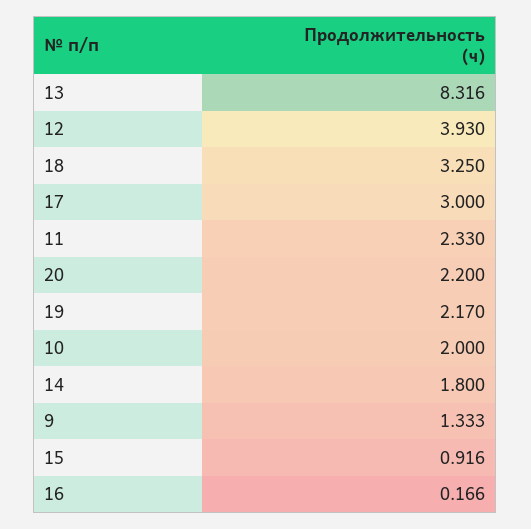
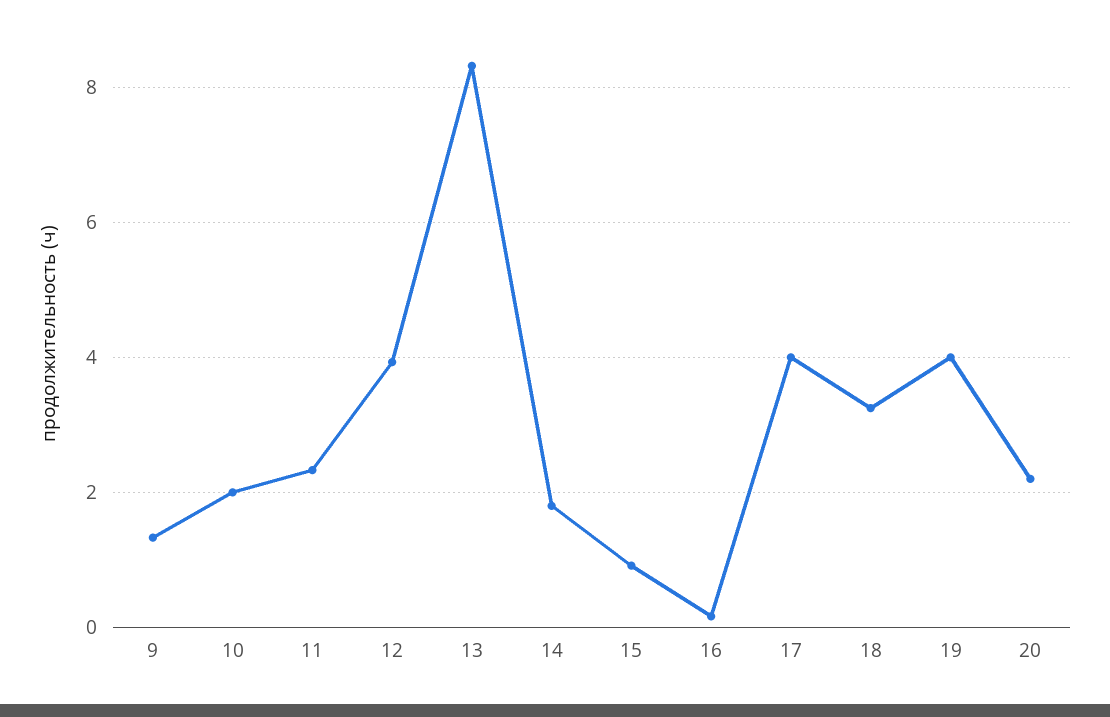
  {
    "13": 8.316,
    "12": 3.93,
    "18": 3.25,
-   "17": 3,
+   "17": 4,
    "11": 2.33,
    "20": 2.2,
-   "19": 2.17,
+   "19": 4,
    "10": 2,
    "14": 1.8,
    "9": 1.333,
    "15": 0.916,
    "16": 0.166
  }

